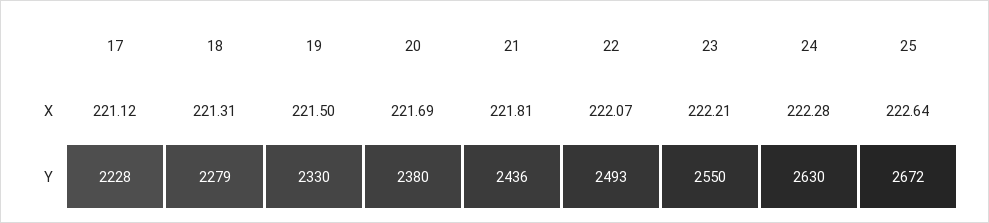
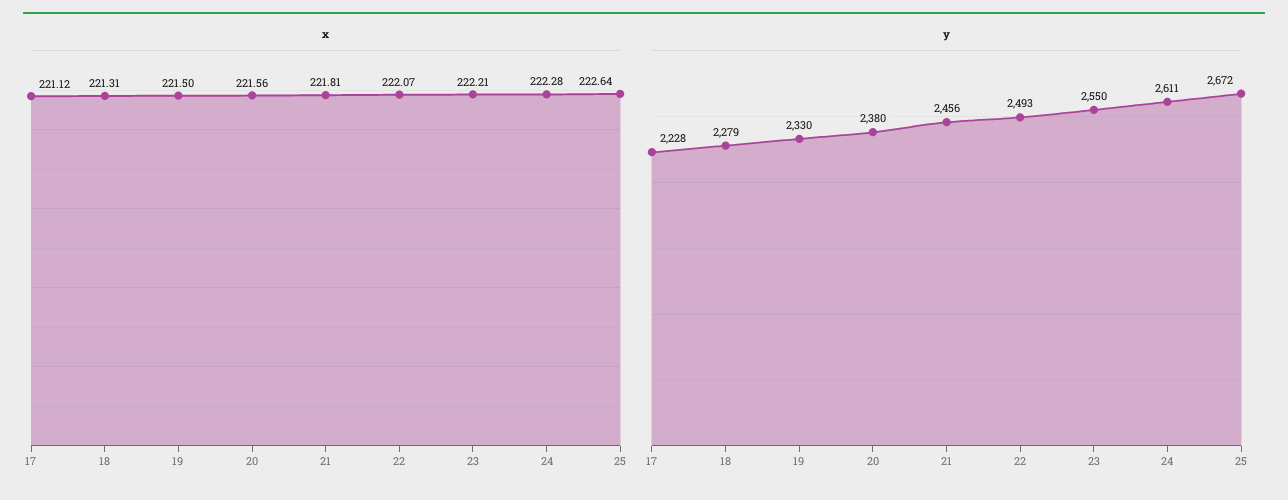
  {
    "X": {
      "17": 221.12,
      "18": 221.31,
      "19": 221.5,
-     "20": 221.69,
+     "20": 221.56,
      "21": 221.81,
      "22": 222.07,
      "23": 222.21,
      "24": 222.28,
      "25": 222.64
    },
    "Y": {
      "17": 2228,
      "18": 2279,
      "19": 2330,
      "20": 2380,
-     "21": 2436,
+     "21": 2456,
      "22": 2493,
      "23": 2550,
-     "24": 2630,
+     "24": 2611,
      "25": 2672
    }
  }

